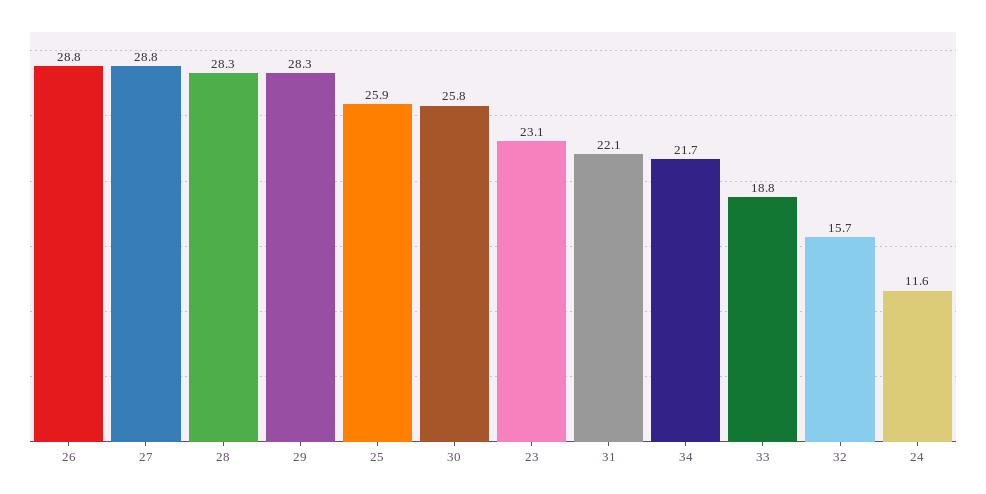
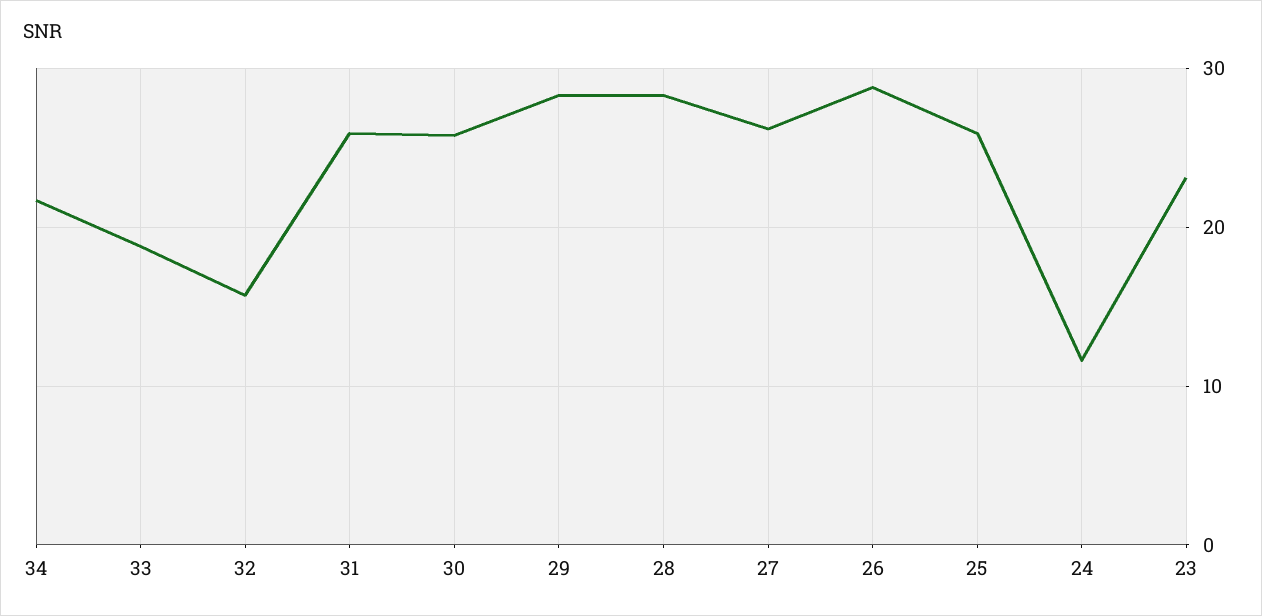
  {
    "26": 28.8,
-   "27": 28.8,
+   "27": 26,
    "28": 28.3,
    "29": 28.3,
    "25": 25.9,
    "30": 25.8,
    "23": 23.1,
-   "31": 22.1,
+   "31": 26,
    "34": 21.7,
    "33": 18.8,
    "32": 15.7,
    "24": 11.6
  }

